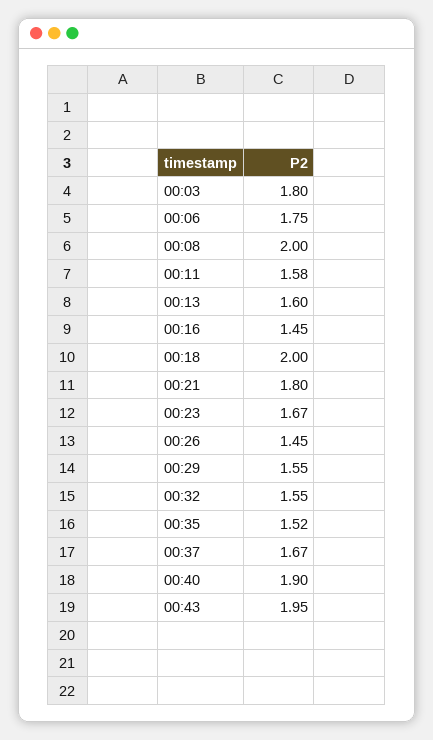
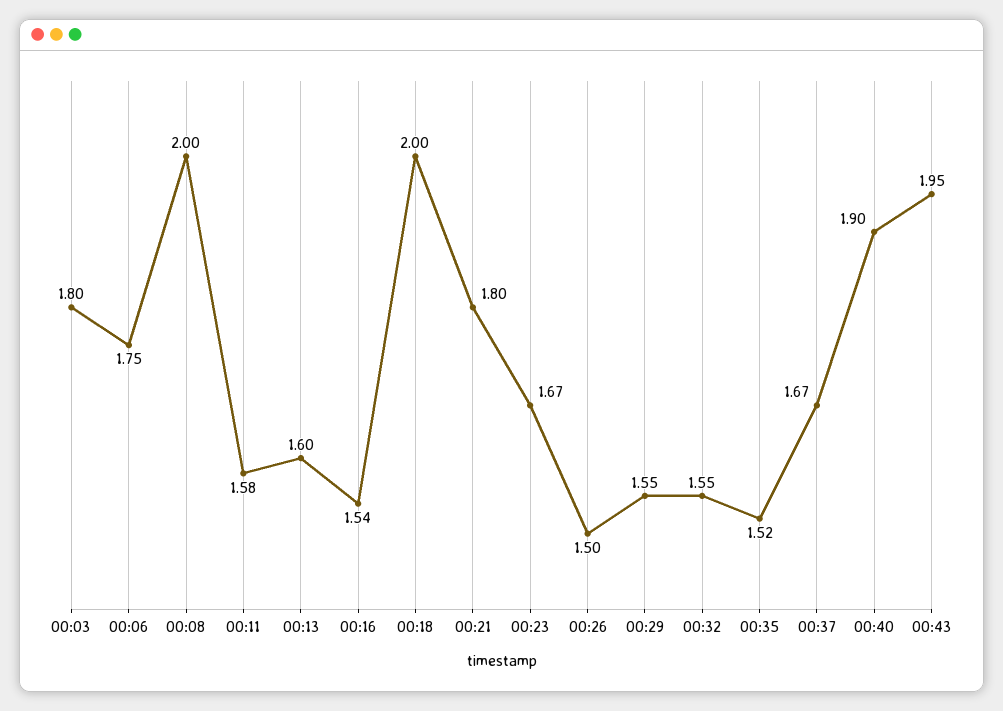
  {
    "00:03": 1.8,
    "00:06": 1.75,
    "00:08": 2,
    "00:11": 1.58,
    "00:13": 1.6,
-   "00:16": 1.45,
+   "00:16": 1.54,
    "00:18": 2,
    "00:21": 1.8,
    "00:23": 1.67,
-   "00:26": 1.45,
+   "00:26": 1.5,
    "00:29": 1.55,
    "00:32": 1.55,
    "00:35": 1.52,
    "00:37": 1.67,
    "00:40": 1.9,
    "00:43": 1.95
  }

